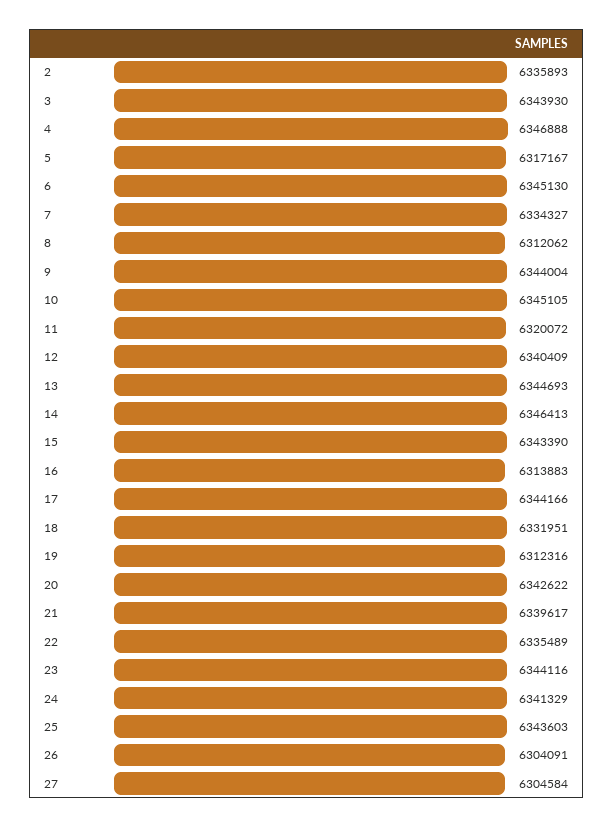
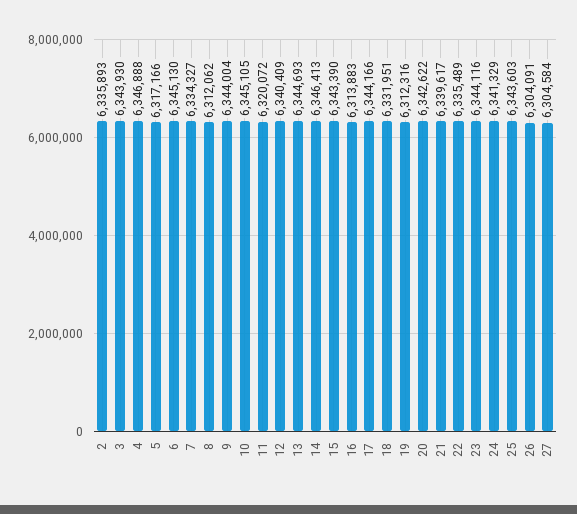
  {
    "2": 6335893,
    "3": 6343930,
    "4": 6346888,
-   "5": 6317167,
+   "5": 6317166,
    "6": 6345130,
    "7": 6334327,
    "8": 6312062,
    "9": 6344004,
    "10": 6345105,
    "11": 6320072,
    "12": 6340409,
    "13": 6344693,
    "14": 6346413,
    "15": 6343390,
    "16": 6313883,
    "17": 6344166,
    "18": 6331951,
    "19": 6312316,
    "20": 6342622,
    "21": 6339617,
    "22": 6335489,
    "23": 6344116,
    "24": 6341329,
    "25": 6343603,
    "26": 6304091,
    "27": 6304584
  }

